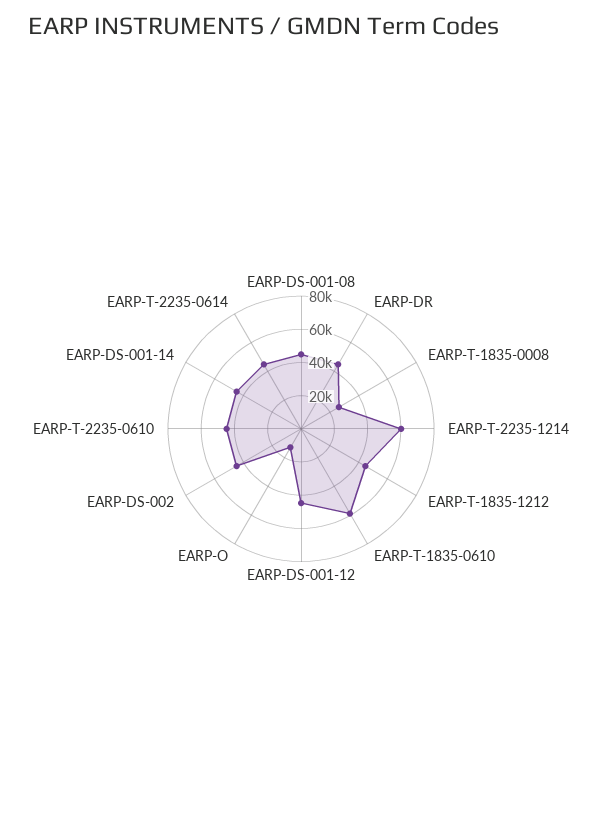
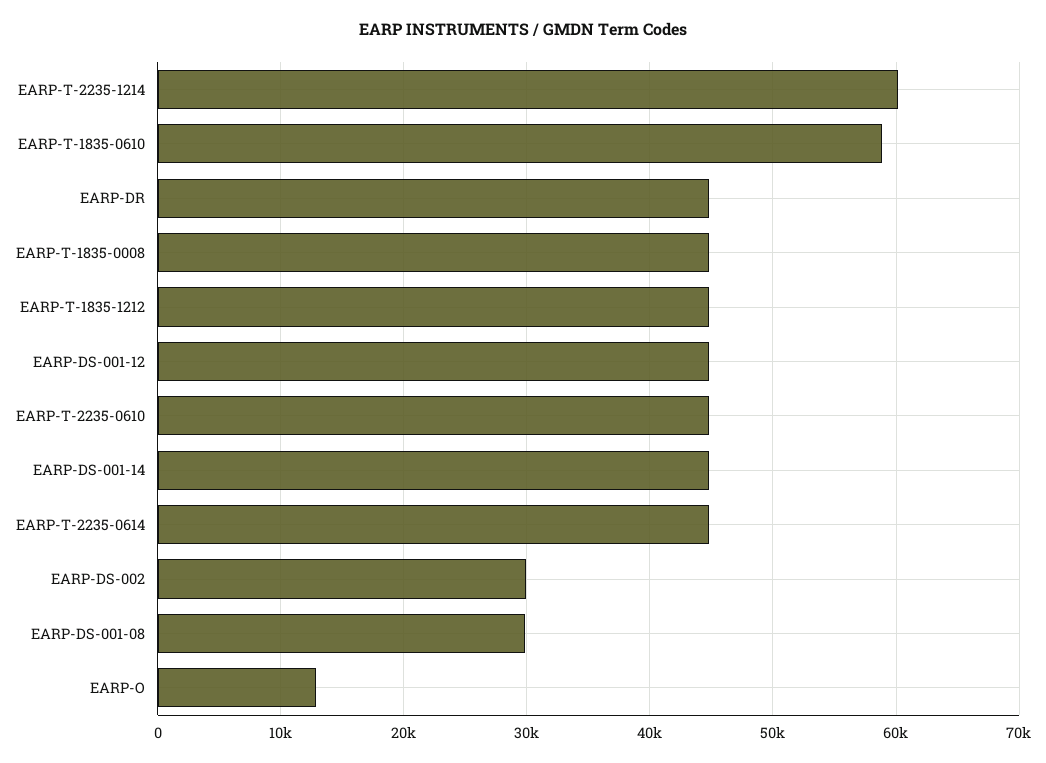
  {
-   "EARP-DS-001-08": 45000,
+   "EARP-DS-001-08": 30000,
    "EARP-DR": 45000,
-   "EARP-T-1835-0008": 25000,
+   "EARP-T-1835-0008": 45000,
    "EARP-T-2235-1214": 60000,
    "EARP-T-1835-1212": 45000,
    "EARP-T-1835-0610": 59000,
    "EARP-DS-001-12": 45000,
    "EARP-O": 13000,
-   "EARP-DS-002": 45000,
+   "EARP-DS-002": 30000,
    "EARP-T-2235-0610": 45000,
    "EARP-DS-001-14": 45000,
    "EARP-T-2235-0614": 45000
  }

